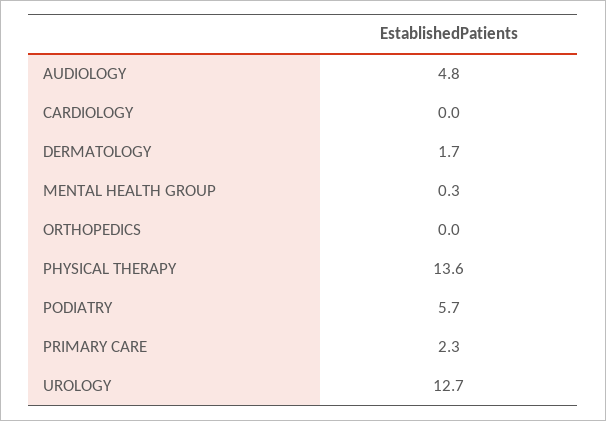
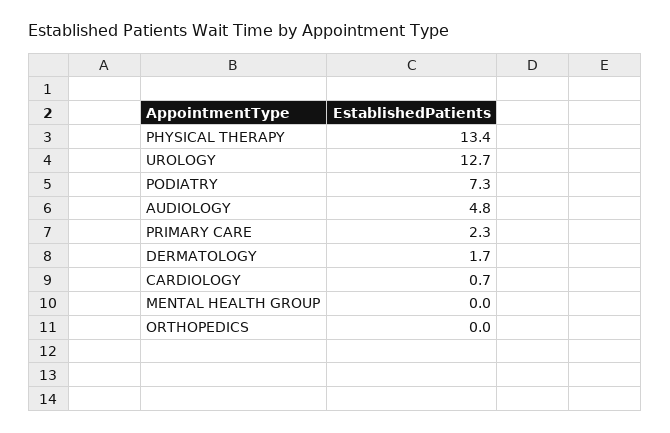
  {
    "AUDIOLOGY": 4.8,
-   "CARDIOLOGY": 0,
+   "CARDIOLOGY": 0.7,
    "DERMATOLOGY": 1.7,
-   "MENTAL HEALTH GROUP": 0.3,
+   "MENTAL HEALTH GROUP": 0,
    "ORTHOPEDICS": 0,
-   "PHYSICAL THERAPY": 13.6,
+   "PHYSICAL THERAPY": 13.4,
-   "PODIATRY": 5.7,
+   "PODIATRY": 7.3,
    "PRIMARY CARE": 2.3,
    "UROLOGY": 12.7
  }

